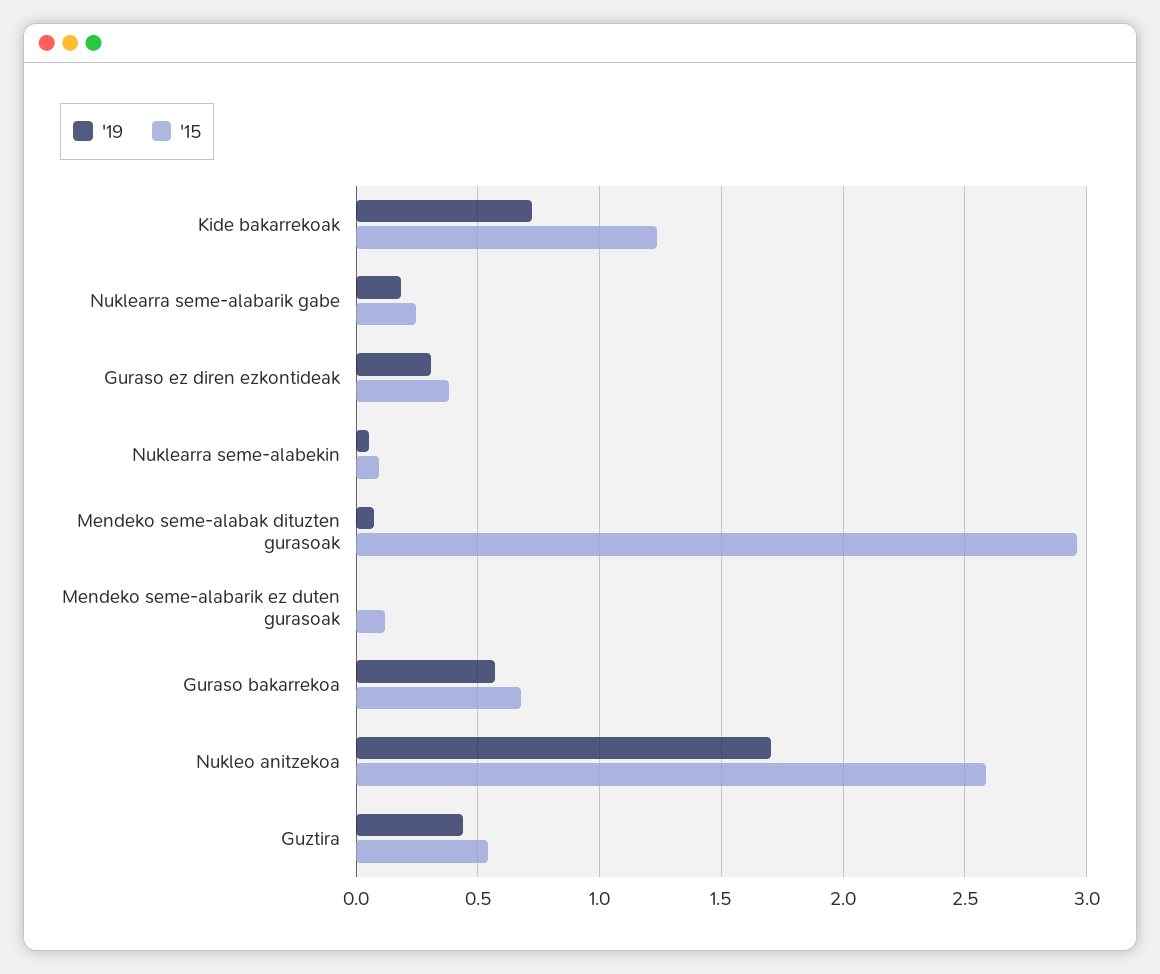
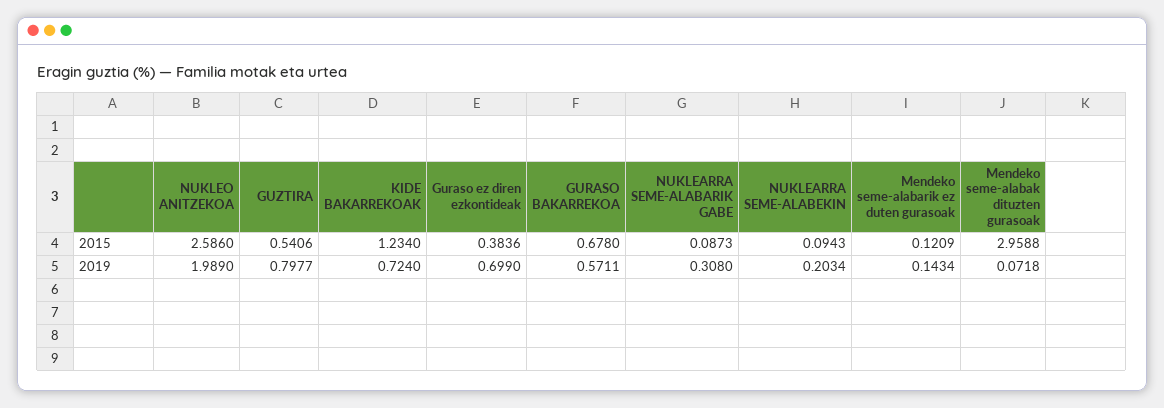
  {
    "'19": {
      "Kide bakarrekoak": 0.724,
-     "Nuklearra seme-alabarik gabe": 0.2,
+     "Nuklearra seme-alabarik gabe": 0.308,
-     "Guraso ez diren ezkontideak": 0.3,
+     "Guraso ez diren ezkontideak": 0.699,
-     "Nuklearra seme-alabekin": 0.05,
+     "Nuklearra seme-alabekin": 0.2034,
      "Mendeko seme-alabak dituzten gurasoak": 0.0718,
-     "Mendeko seme-alabarik ez duten gurasoak": 0,
+     "Mendeko seme-alabarik ez duten gurasoak": 0.1434,
      "Guraso bakarrekoa": 0.5711,
-     "Nukleo anitzekoa": 1.7,
+     "Nukleo anitzekoa": 1.989,
-     "Guztira": 0.45
+     "Guztira": 0.7977
    },
    "'15": {
      "Kide bakarrekoak": 1.234,
-     "Nuklearra seme-alabarik gabe": 0.25,
+     "Nuklearra seme-alabarik gabe": 0.0873,
      "Guraso ez diren ezkontideak": 0.3836,
      "Nuklearra seme-alabekin": 0.0943,
      "Mendeko seme-alabak dituzten gurasoak": 2.9588,
      "Mendeko seme-alabarik ez duten gurasoak": 0.1209,
      "Guraso bakarrekoa": 0.678,
      "Nukleo anitzekoa": 2.586,
      "Guztira": 0.5406
    }
  }

